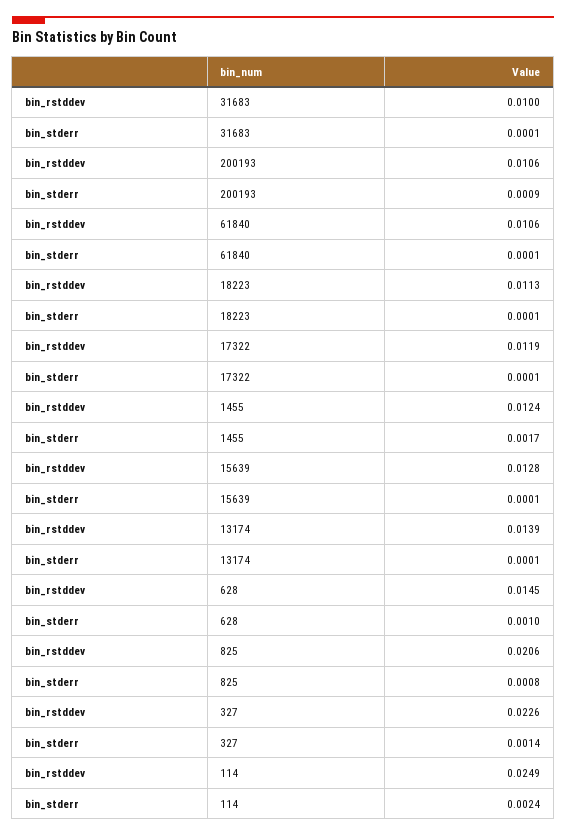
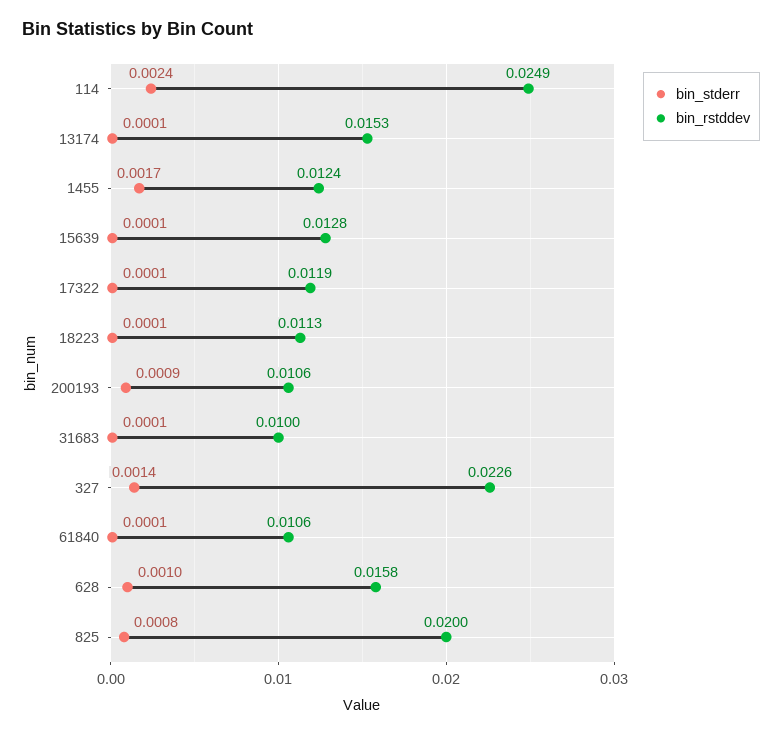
  {
    "bin_rstddev": {
      "31683": 0.01,
      "200193": 0.0106,
      "61840": 0.0106,
      "18223": 0.0113,
      "17322": 0.0119,
      "1455": 0.0124,
      "15639": 0.0128,
-     "13174": 0.0139,
+     "13174": 0.0153,
-     "628": 0.0145,
+     "628": 0.0158,
-     "825": 0.0206,
+     "825": 0.02,
      "327": 0.0226,
      "114": 0.0249
    },
    "bin_stderr": {
      "31683": 0.0001,
      "200193": 0.0009,
      "61840": 0.0001,
      "18223": 0.0001,
      "17322": 0.0001,
      "1455": 0.0017,
      "15639": 0.0001,
      "13174": 0.0001,
      "628": 0.001,
      "825": 0.0008,
      "327": 0.0014,
      "114": 0.0024
    }
  }

